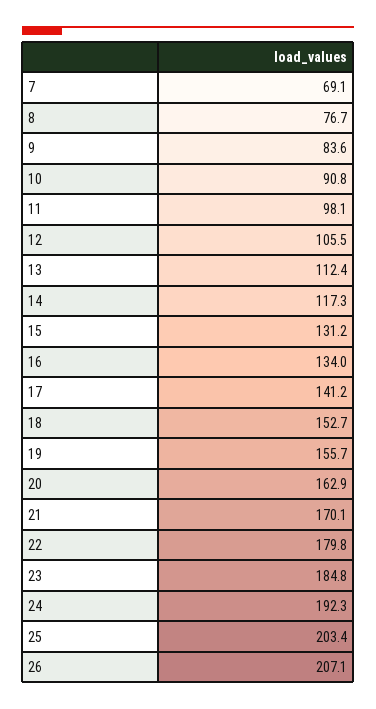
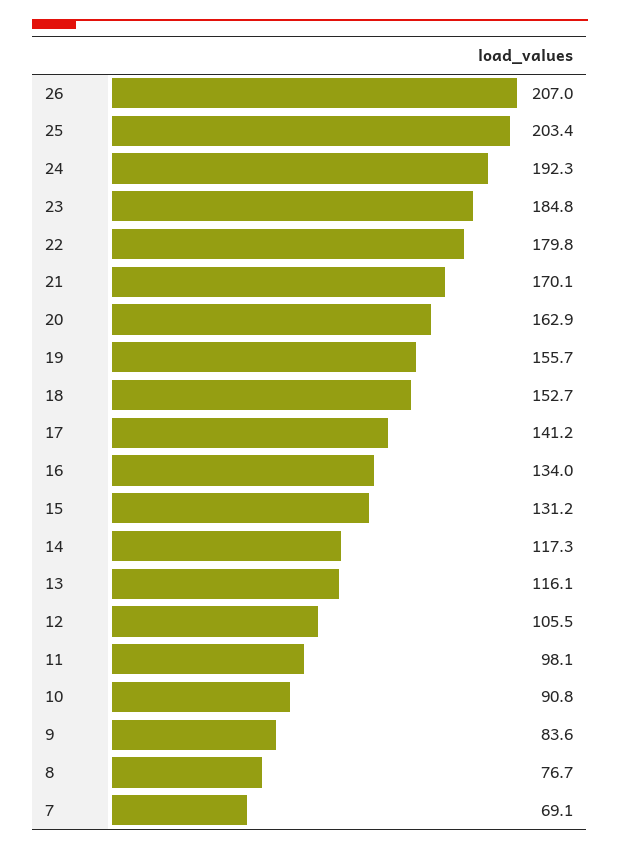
  {
    "7": 69.1,
    "8": 76.7,
    "9": 83.6,
    "10": 90.8,
    "11": 98.1,
    "12": 105.5,
-   "13": 112.4,
+   "13": 116.1,
    "14": 117.3,
    "15": 131.2,
    "16": 134,
    "17": 141.2,
    "18": 152.7,
    "19": 155.7,
    "20": 162.9,
    "21": 170.1,
    "22": 179.8,
    "23": 184.8,
    "24": 192.3,
    "25": 203.4,
-   "26": 207.1
+   "26": 207
  }

